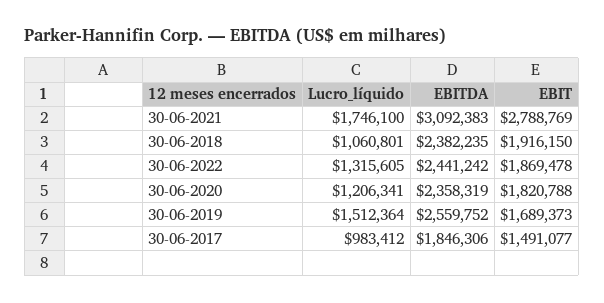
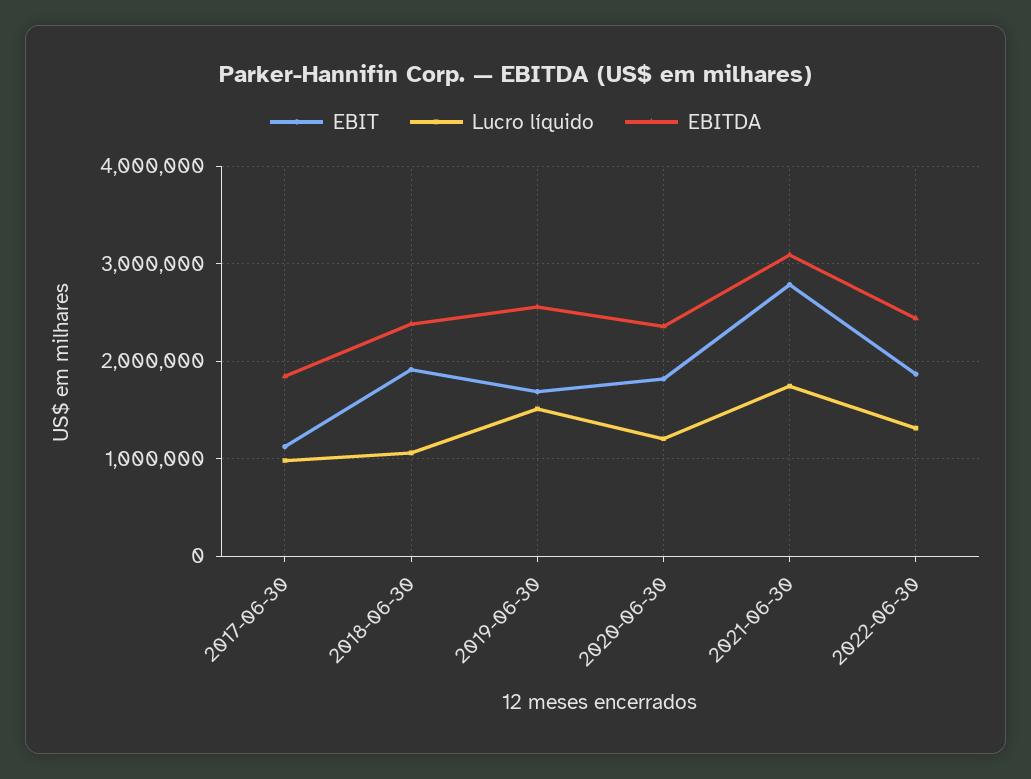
  {
    "Lucro_líquido": {
      "30-06-2021": 1746100,
      "30-06-2018": 1060801,
      "30-06-2022": 1315605,
      "30-06-2020": 1206341,
      "30-06-2019": 1512364,
      "30-06-2017": 983412
    },
    "EBITDA": {
      "30-06-2021": 3092383,
      "30-06-2018": 2382235,
      "30-06-2022": 2441242,
      "30-06-2020": 2358319,
      "30-06-2019": 2559752,
      "30-06-2017": 1846306
    },
    "EBIT": {
      "30-06-2021": 2788769,
      "30-06-2018": 1916150,
      "30-06-2022": 1869478,
      "30-06-2020": 1820788,
      "30-06-2019": 1689373,
-     "30-06-2017": 1491077
+     "30-06-2017": 1100000
    }
  }

